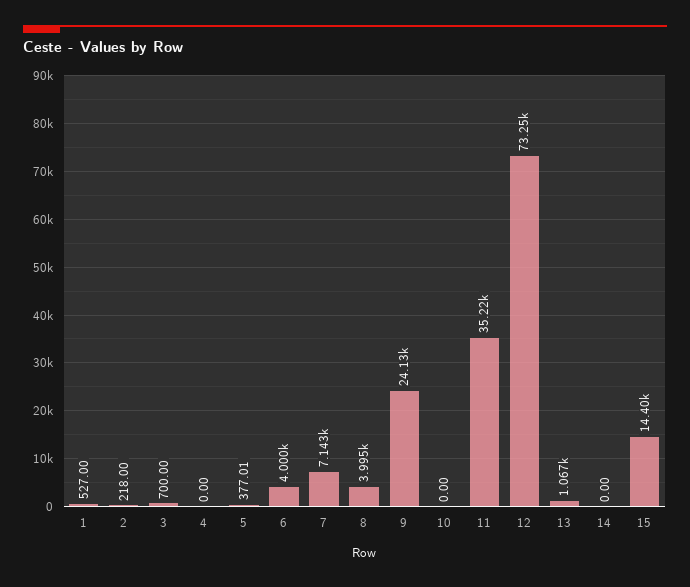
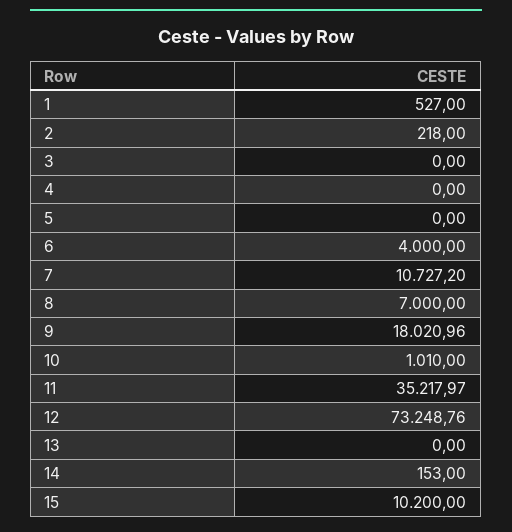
  {
    "1": 527,
    "2": 218,
-   "3": 700,
+   "3": 0,
    "4": 0,
-   "5": 377.01,
+   "5": 0,
    "6": 4000,
-   "7": 7143,
+   "7": 10727.2,
-   "8": 3995,
+   "8": 7000,
-   "9": 24130,
+   "9": 18020.96,
-   "10": 0,
+   "10": 1010,
    "11": 35217.97,
    "12": 73248.76,
-   "13": 1067,
+   "13": 0,
-   "14": 0,
+   "14": 153,
-   "15": 14400
+   "15": 10200
  }

